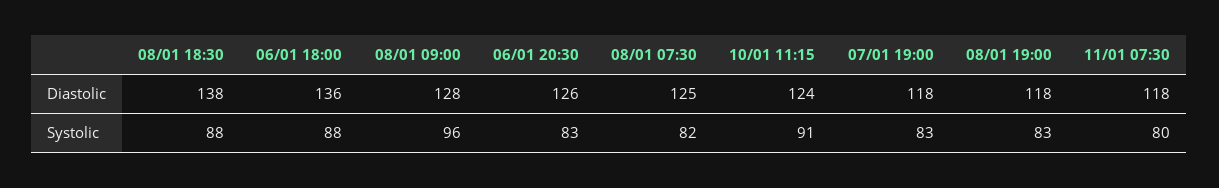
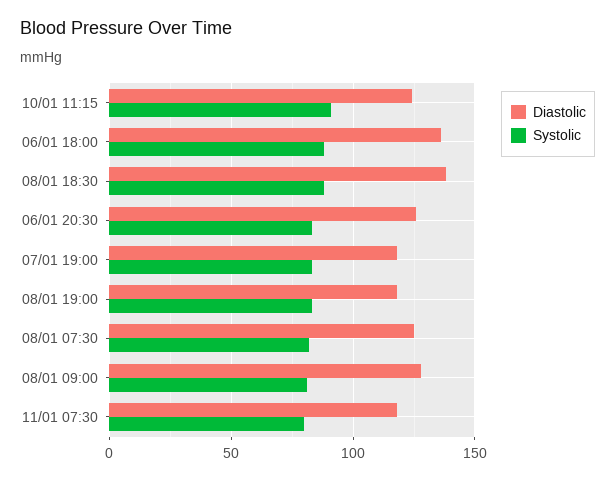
  {
    "Diastolic": {
      "08/01 18:30": 138,
      "06/01 18:00": 136,
      "08/01 09:00": 128,
      "06/01 20:30": 126,
      "08/01 07:30": 125,
      "10/01 11:15": 124,
      "07/01 19:00": 118,
      "08/01 19:00": 118,
      "11/01 07:30": 118
    },
    "Systolic": {
      "08/01 18:30": 88,
      "06/01 18:00": 88,
-     "08/01 09:00": 96,
+     "08/01 09:00": 80,
      "06/01 20:30": 83,
      "08/01 07:30": 82,
      "10/01 11:15": 91,
      "07/01 19:00": 83,
      "08/01 19:00": 83,
      "11/01 07:30": 80
    }
  }

